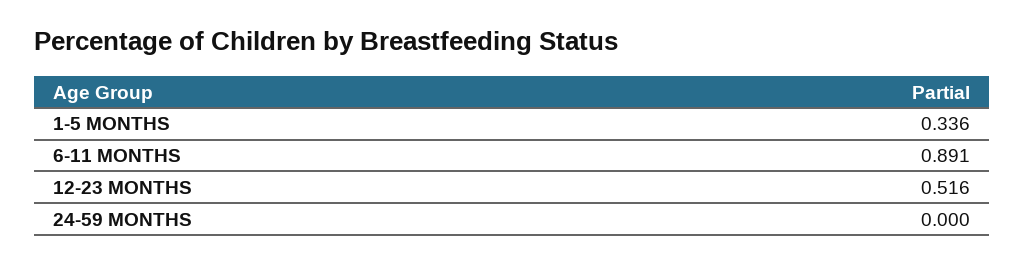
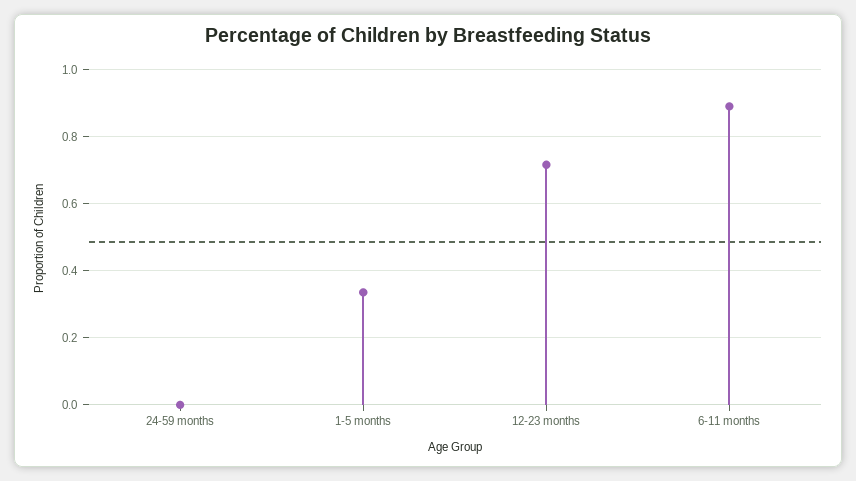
  {
    "1-5 MONTHS": 0.336,
    "6-11 MONTHS": 0.891,
-   "12-23 MONTHS": 0.516,
+   "12-23 MONTHS": 0.72,
    "24-59 MONTHS": 0
  }

